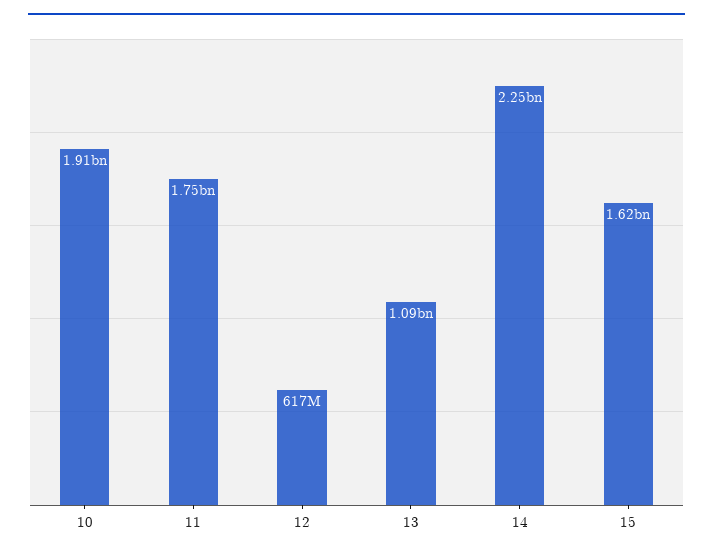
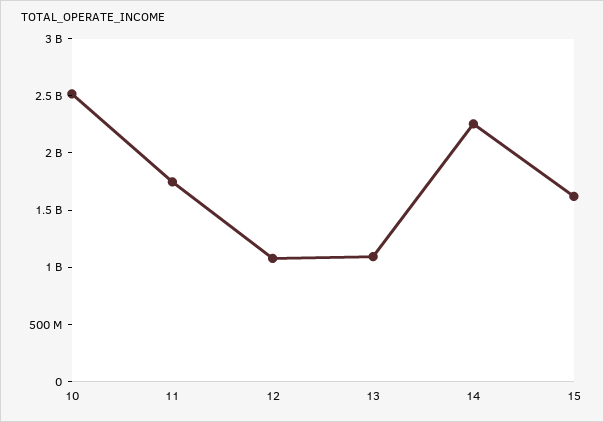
  {
-   "10": 1910000000,
+   "10": 2500000000,
    "11": 1750000000,
-   "12": 617000000,
+   "12": 1100000000,
    "13": 1090000000,
    "14": 2250000000,
    "15": 1620000000
  }

